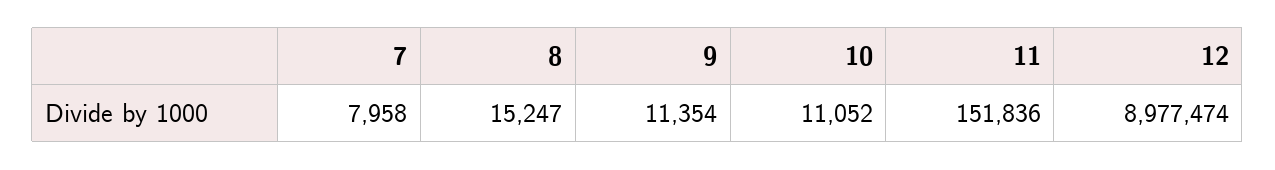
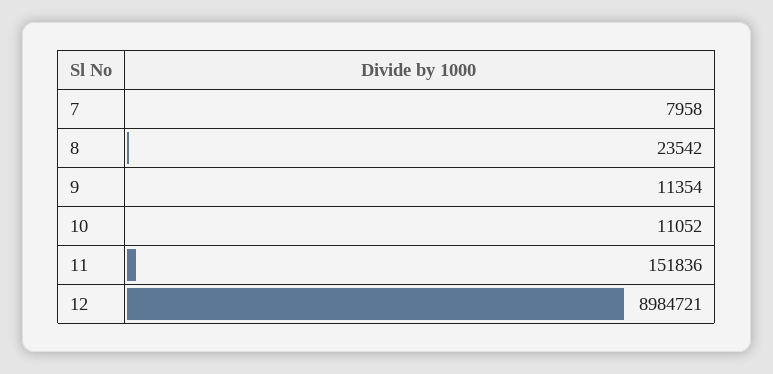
  {
    "7": 7958,
-   "8": 15247,
+   "8": 23542,
    "9": 11354,
    "10": 11052,
    "11": 151836,
-   "12": 8977474
+   "12": 8984721
  }

